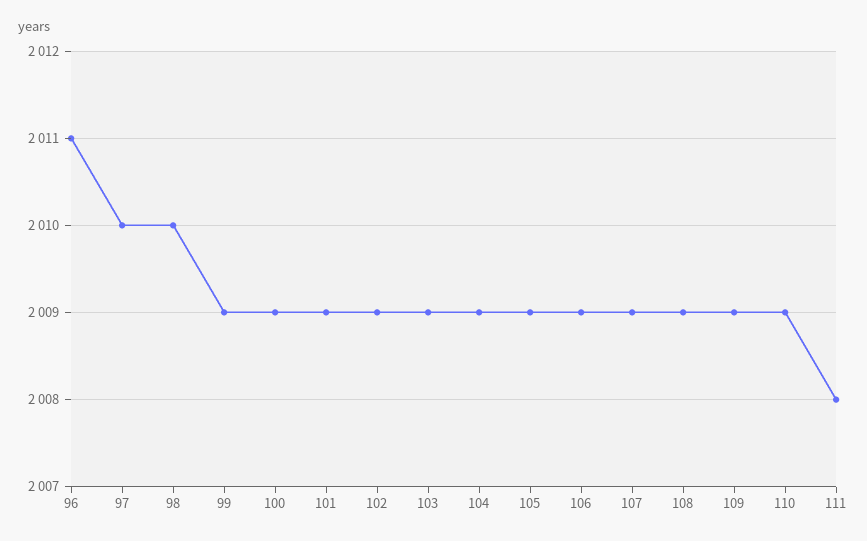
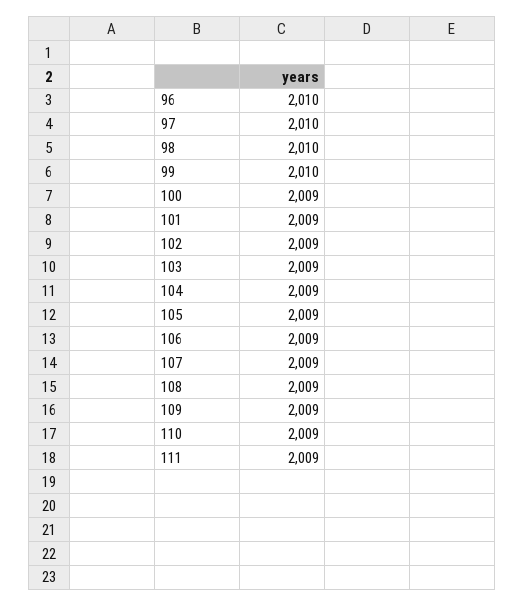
  {
-   "96": 2011,
+   "96": 2010,
    "97": 2010,
    "98": 2010,
-   "99": 2009,
+   "99": 2010,
    "100": 2009,
    "101": 2009,
    "102": 2009,
    "103": 2009,
    "104": 2009,
    "105": 2009,
    "106": 2009,
    "107": 2009,
    "108": 2009,
    "109": 2009,
    "110": 2009,
-   "111": 2008
+   "111": 2009
  }

